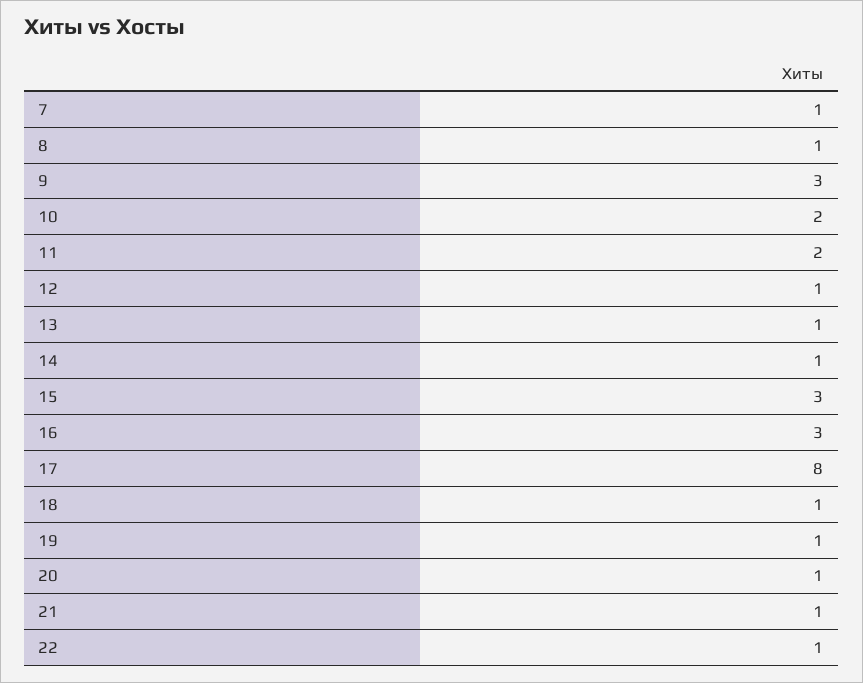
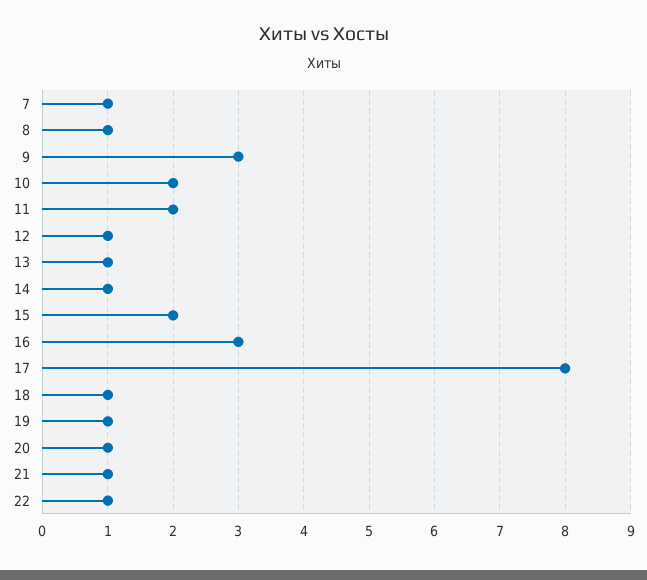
  {
    "7": 1,
    "8": 1,
    "9": 3,
    "10": 2,
    "11": 2,
    "12": 1,
    "13": 1,
    "14": 1,
-   "15": 3,
+   "15": 2,
    "16": 3,
    "17": 8,
    "18": 1,
    "19": 1,
    "20": 1,
    "21": 1,
    "22": 1
  }

